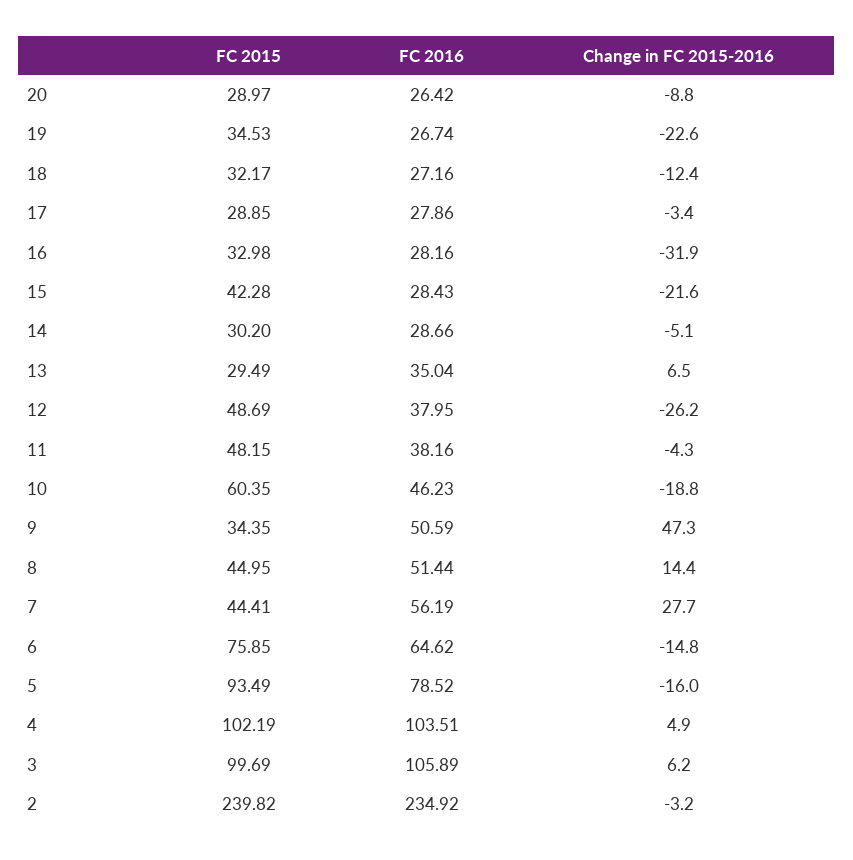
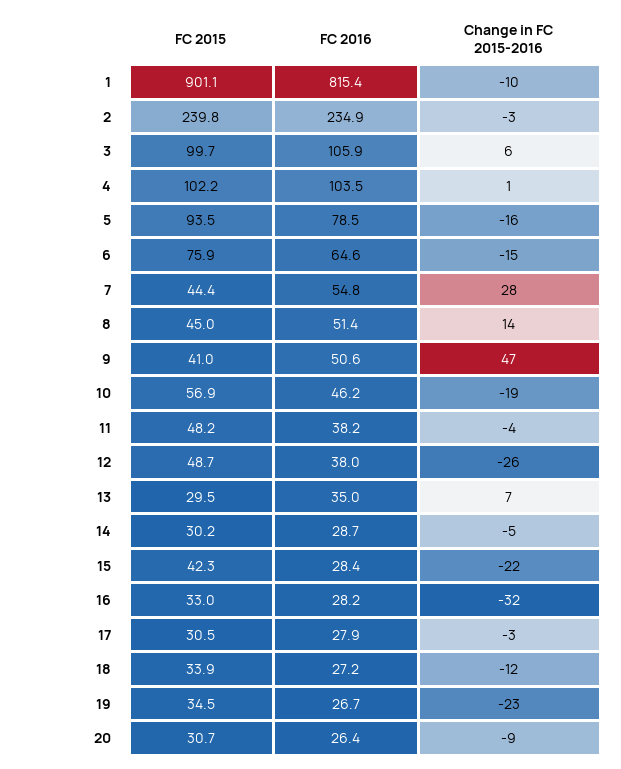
  {
    "FC 2015": {
-     "20": 28.97,
+     "20": 30.7,
      "19": 34.53,
-     "18": 32.17,
+     "18": 33.9,
-     "17": 28.85,
+     "17": 30.5,
      "16": 32.98,
      "15": 42.28,
      "14": 30.2,
      "13": 29.49,
      "12": 48.69,
      "11": 48.15,
-     "10": 60.35,
+     "10": 56.9,
-     "9": 34.35,
+     "9": 41,
      "8": 44.95,
      "7": 44.41,
      "6": 75.85,
      "5": 93.49,
      "4": 102.19,
      "3": 99.69,
-     "2": 239.82
+     "2": 239.82,
+     "1": 901.1
    },
    "FC 2016": {
      "20": 26.42,
      "19": 26.74,
      "18": 27.16,
      "17": 27.86,
      "16": 28.16,
      "15": 28.43,
      "14": 28.66,
      "13": 35.04,
      "12": 37.95,
      "11": 38.16,
      "10": 46.23,
      "9": 50.59,
      "8": 51.44,
-     "7": 56.19,
+     "7": 54.8,
      "6": 64.62,
      "5": 78.52,
      "4": 103.51,
      "3": 105.89,
-     "2": 234.92
+     "2": 234.92,
+     "1": 815.4
    },
    "Change in FC 2015-2016": {
      "20": -8.8,
      "19": -22.6,
      "18": -12.4,
      "17": -3.4,
      "16": -31.9,
      "15": -21.6,
      "14": -5.1,
      "13": 6.5,
      "12": -26.2,
      "11": -4.3,
      "10": -18.8,
      "9": 47.3,
      "8": 14.4,
      "7": 27.7,
      "6": -14.8,
      "5": -16,
-     "4": 4.9,
+     "4": 1,
      "3": 6.2,
-     "2": -3.2
+     "2": -3.2,
+     "1": -10
    }
  }

